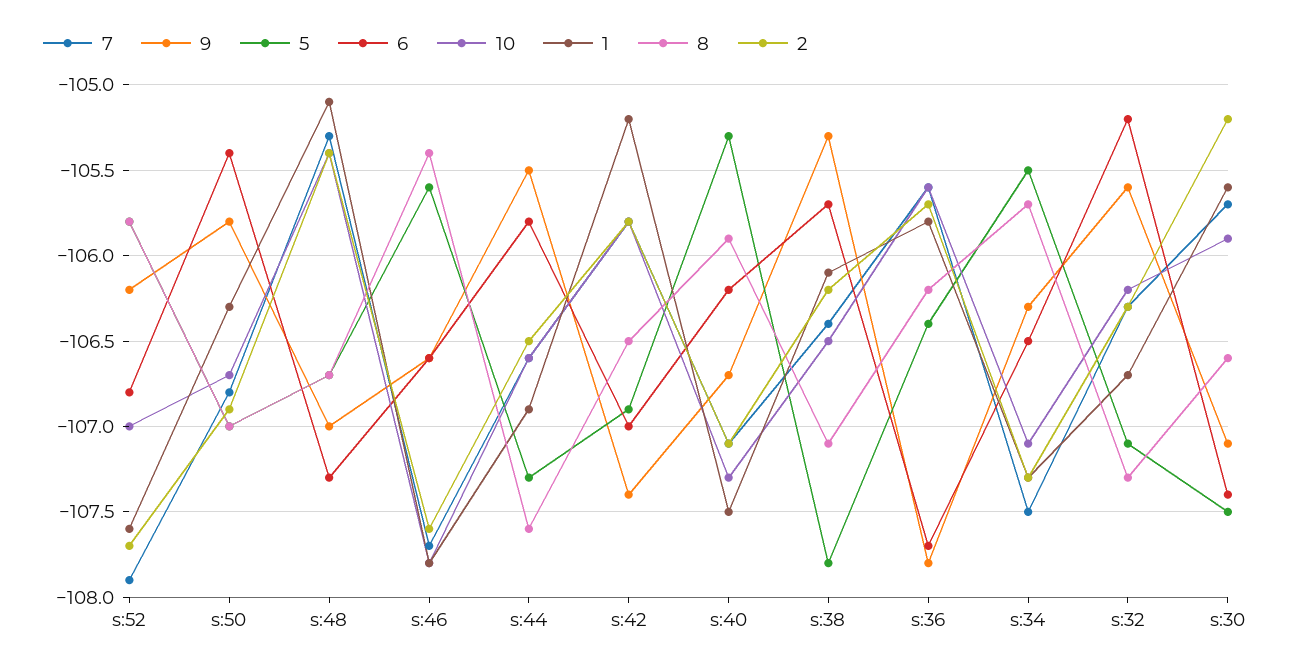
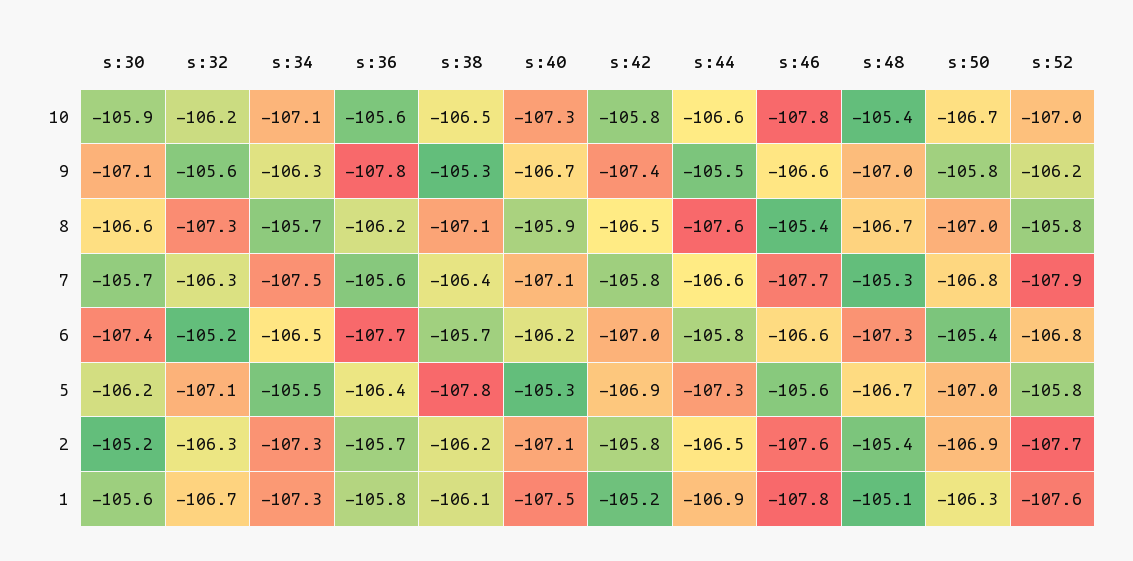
  {
    "7": {
      "s:52": -107.9,
      "s:50": -106.8,
      "s:48": -105.3,
      "s:46": -107.7,
      "s:44": -106.6,
      "s:42": -105.8,
      "s:40": -107.1,
      "s:38": -106.4,
      "s:36": -105.6,
      "s:34": -107.5,
      "s:32": -106.3,
      "s:30": -105.7
    },
    "9": {
      "s:52": -106.2,
      "s:50": -105.8,
      "s:48": -107,
      "s:46": -106.6,
      "s:44": -105.5,
      "s:42": -107.4,
      "s:40": -106.7,
      "s:38": -105.3,
      "s:36": -107.8,
      "s:34": -106.3,
      "s:32": -105.6,
      "s:30": -107.1
    },
    "5": {
      "s:52": -105.8,
      "s:50": -107,
      "s:48": -106.7,
      "s:46": -105.6,
      "s:44": -107.3,
      "s:42": -106.9,
      "s:40": -105.3,
      "s:38": -107.8,
      "s:36": -106.4,
      "s:34": -105.5,
      "s:32": -107.1,
-     "s:30": -107.5
+     "s:30": -106.2
    },
    "6": {
      "s:52": -106.8,
      "s:50": -105.4,
      "s:48": -107.3,
      "s:46": -106.6,
      "s:44": -105.8,
      "s:42": -107,
      "s:40": -106.2,
      "s:38": -105.7,
      "s:36": -107.7,
      "s:34": -106.5,
      "s:32": -105.2,
      "s:30": -107.4
    },
    "10": {
      "s:52": -107,
      "s:50": -106.7,
      "s:48": -105.4,
      "s:46": -107.8,
      "s:44": -106.6,
      "s:42": -105.8,
      "s:40": -107.3,
      "s:38": -106.5,
      "s:36": -105.6,
      "s:34": -107.1,
      "s:32": -106.2,
      "s:30": -105.9
    },
    "1": {
      "s:52": -107.6,
      "s:50": -106.3,
      "s:48": -105.1,
      "s:46": -107.8,
      "s:44": -106.9,
      "s:42": -105.2,
      "s:40": -107.5,
      "s:38": -106.1,
      "s:36": -105.8,
      "s:34": -107.3,
      "s:32": -106.7,
      "s:30": -105.6
    },
    "8": {
      "s:52": -105.8,
      "s:50": -107,
      "s:48": -106.7,
      "s:46": -105.4,
      "s:44": -107.6,
      "s:42": -106.5,
      "s:40": -105.9,
      "s:38": -107.1,
      "s:36": -106.2,
      "s:34": -105.7,
      "s:32": -107.3,
      "s:30": -106.6
    },
    "2": {
      "s:52": -107.7,
      "s:50": -106.9,
      "s:48": -105.4,
      "s:46": -107.6,
      "s:44": -106.5,
      "s:42": -105.8,
      "s:40": -107.1,
      "s:38": -106.2,
      "s:36": -105.7,
      "s:34": -107.3,
      "s:32": -106.3,
      "s:30": -105.2
    }
  }

